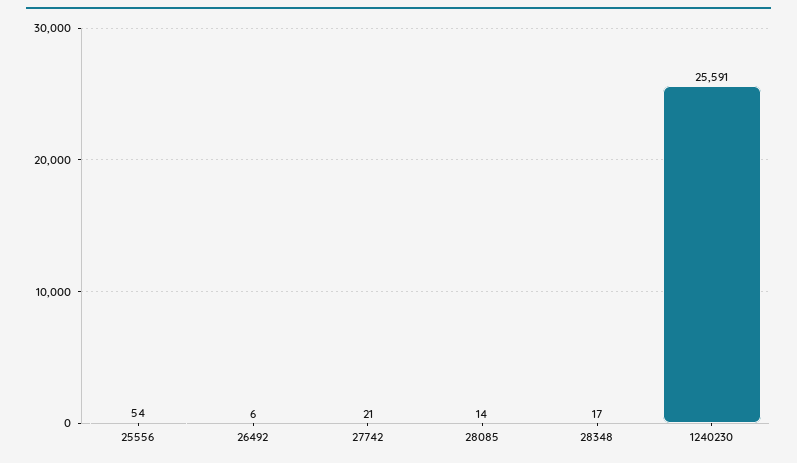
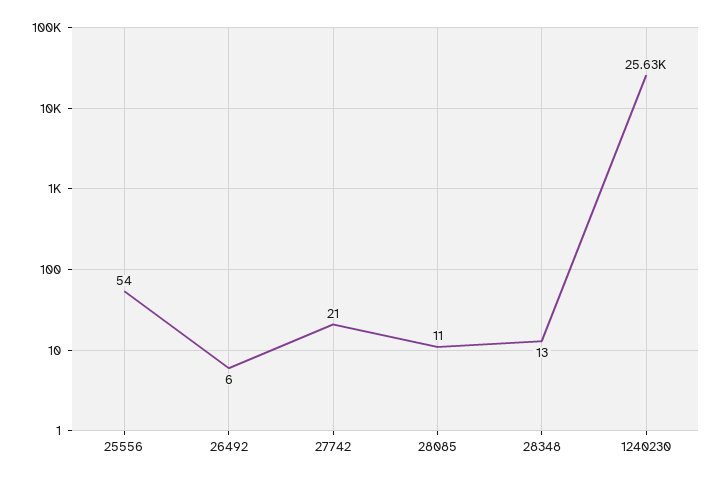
  {
    "25556": 54,
    "26492": 6,
    "27742": 21,
-   "28085": 14,
+   "28085": 11,
-   "28348": 17,
+   "28348": 13,
-   "1240230": 25591
+   "1240230": 25630
  }

